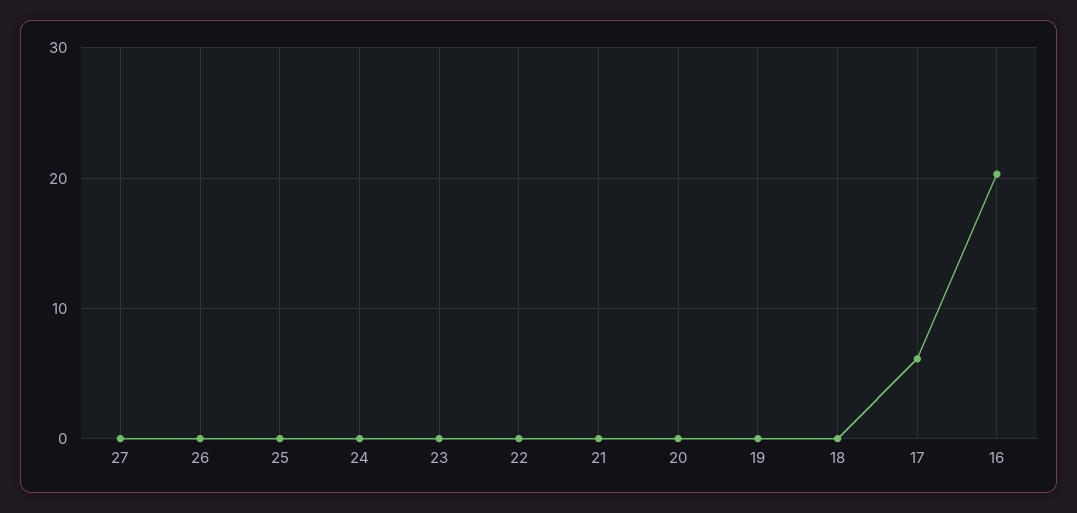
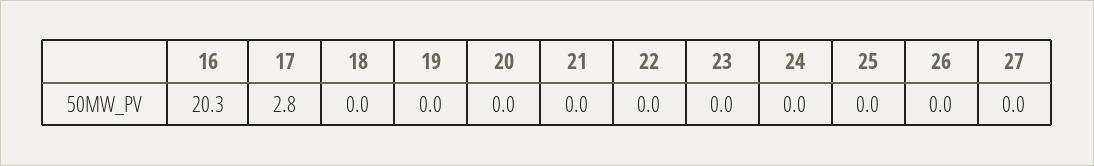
  {
    "27": 0,
    "26": 0,
    "25": 0,
    "24": 0,
    "23": 0,
    "22": 0,
    "21": 0,
    "20": 0,
    "19": 0,
    "18": 0,
-   "17": 6,
+   "17": 2.8,
    "16": 20.3
  }

